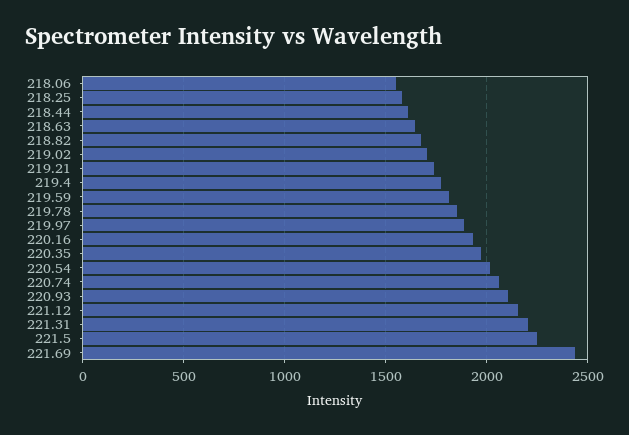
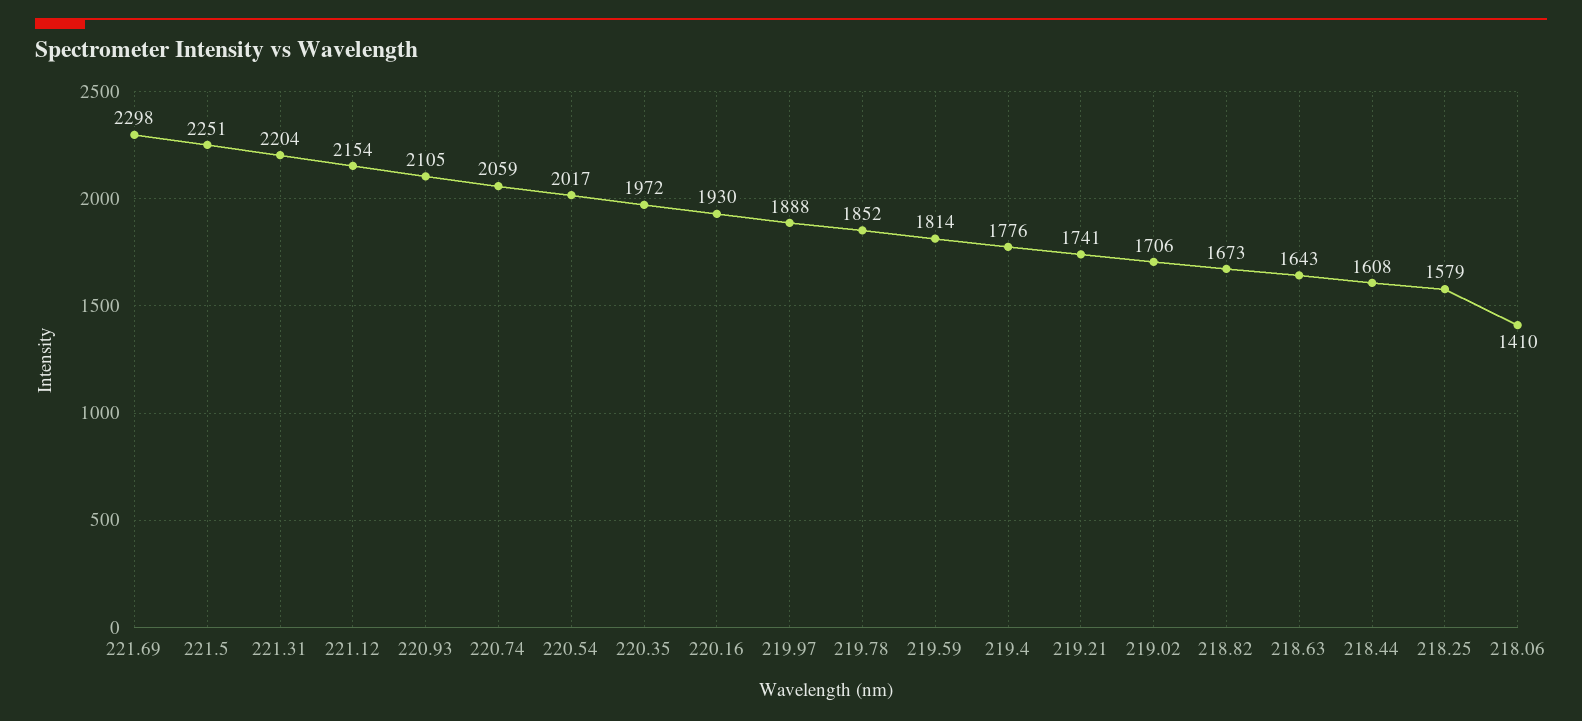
  {
-   "218.06": 1550,
+   "218.06": 1410,
    "218.25": 1579,
    "218.44": 1608,
    "218.63": 1643,
    "218.82": 1673,
    "219.02": 1706,
    "219.21": 1741,
    "219.4": 1776,
    "219.59": 1814,
    "219.78": 1852,
    "219.97": 1888,
    "220.16": 1930,
    "220.35": 1972,
    "220.54": 2017,
    "220.74": 2059,
    "220.93": 2105,
    "221.12": 2154,
    "221.31": 2204,
    "221.5": 2251,
-   "221.69": 2450
+   "221.69": 2298
  }

